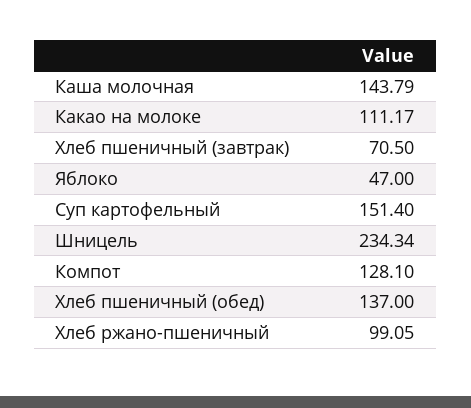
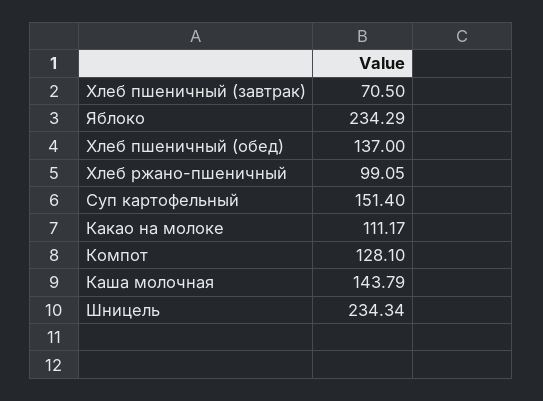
  {
    "Каша молочная": 143.79,
    "Какао на молоке": 111.17,
    "Хлеб пшеничный (завтрак)": 70.5,
-   "Яблоко": 47,
+   "Яблоко": 234.29,
    "Суп картофельный": 151.4,
    "Шницель": 234.34,
    "Компот": 128.1,
    "Хлеб пшеничный (обед)": 137,
    "Хлеб ржано-пшеничный": 99.05
  }

